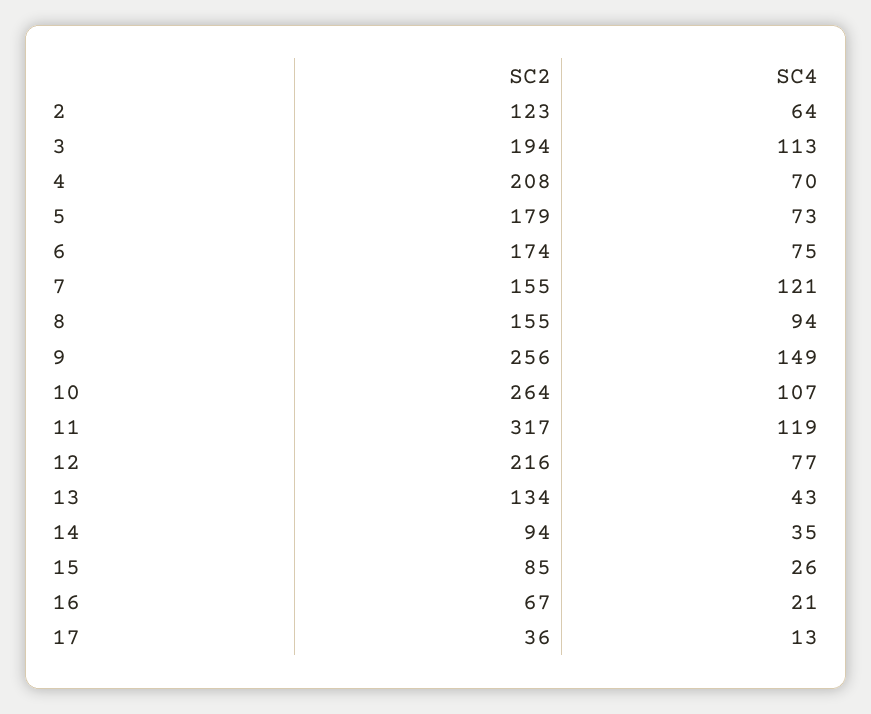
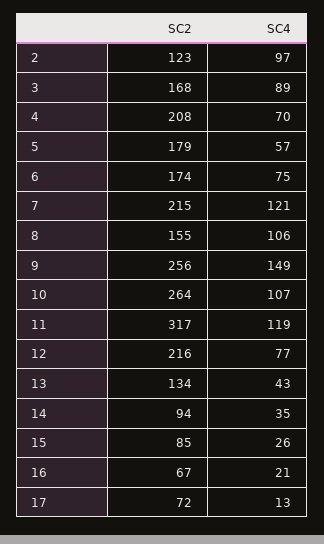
  {
    "SC2": {
      "2": 123,
-     "3": 194,
+     "3": 168,
      "4": 208,
      "5": 179,
      "6": 174,
-     "7": 155,
+     "7": 215,
      "8": 155,
      "9": 256,
      "10": 264,
      "11": 317,
      "12": 216,
      "13": 134,
      "14": 94,
      "15": 85,
      "16": 67,
-     "17": 36
+     "17": 72
    },
    "SC4": {
-     "2": 64,
+     "2": 97,
-     "3": 113,
+     "3": 89,
      "4": 70,
-     "5": 73,
+     "5": 57,
      "6": 75,
      "7": 121,
-     "8": 94,
+     "8": 106,
      "9": 149,
      "10": 107,
      "11": 119,
      "12": 77,
      "13": 43,
      "14": 35,
      "15": 26,
      "16": 21,
      "17": 13
    }
  }

